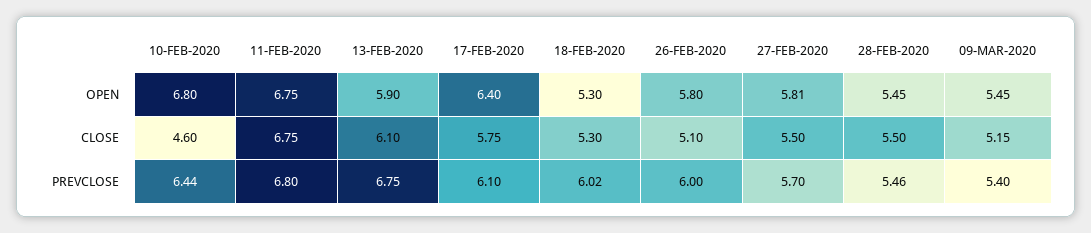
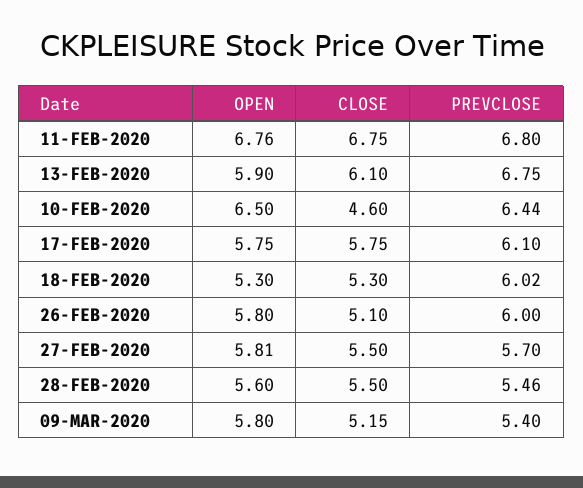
  {
    "10-FEB-2020": {
-     "OPEN": 6.8,
+     "OPEN": 6.5,
      "CLOSE": 4.6,
      "PREVCLOSE": 6.44
    },
    "11-FEB-2020": {
-     "OPEN": 6.75,
+     "OPEN": 6.76,
      "CLOSE": 6.75,
      "PREVCLOSE": 6.8
    },
    "13-FEB-2020": {
      "OPEN": 5.9,
      "CLOSE": 6.1,
      "PREVCLOSE": 6.75
    },
    "17-FEB-2020": {
-     "OPEN": 6.4,
+     "OPEN": 5.75,
      "CLOSE": 5.75,
      "PREVCLOSE": 6.1
    },
    "18-FEB-2020": {
      "OPEN": 5.3,
      "CLOSE": 5.3,
      "PREVCLOSE": 6.02
    },
    "26-FEB-2020": {
      "OPEN": 5.8,
      "CLOSE": 5.1,
      "PREVCLOSE": 6
    },
    "27-FEB-2020": {
      "OPEN": 5.81,
      "CLOSE": 5.5,
      "PREVCLOSE": 5.7
    },
    "28-FEB-2020": {
-     "OPEN": 5.45,
+     "OPEN": 5.6,
      "CLOSE": 5.5,
      "PREVCLOSE": 5.46
    },
    "09-MAR-2020": {
-     "OPEN": 5.45,
+     "OPEN": 5.8,
      "CLOSE": 5.15,
      "PREVCLOSE": 5.4
    }
  }

